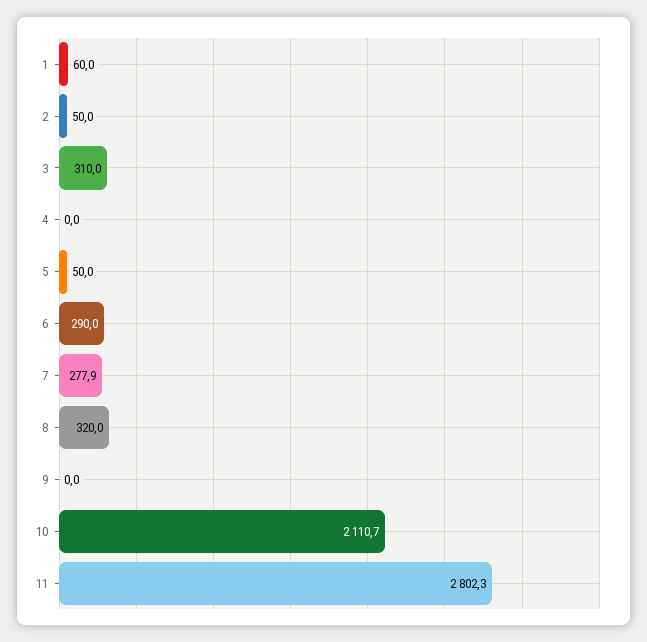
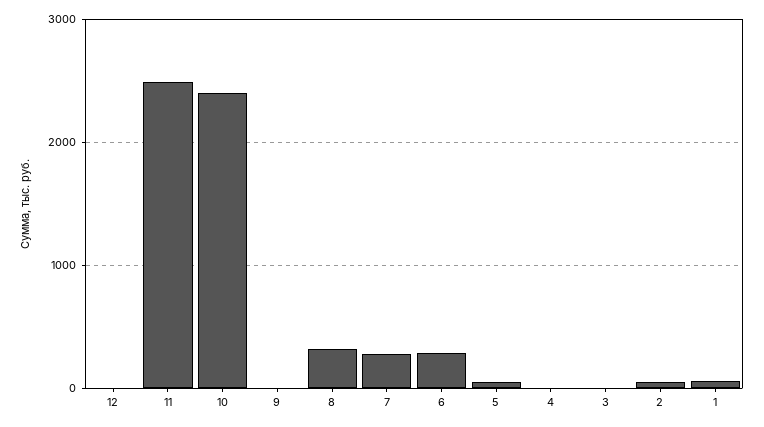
  {
    "1": 60,
    "2": 50,
-   "3": 310,
+   "3": 0,
    "4": 0,
    "5": 50,
    "6": 290,
    "7": 277.9,
    "8": 320,
    "9": 0,
-   "10": 2110.7,
+   "10": 2400,
-   "11": 2802.3
+   "11": 2500,
+   "12": 0
  }

